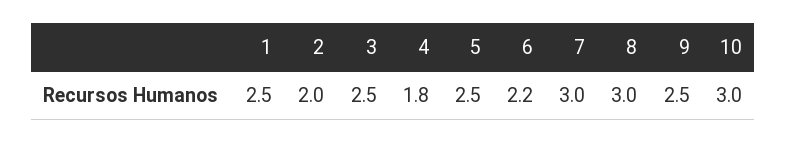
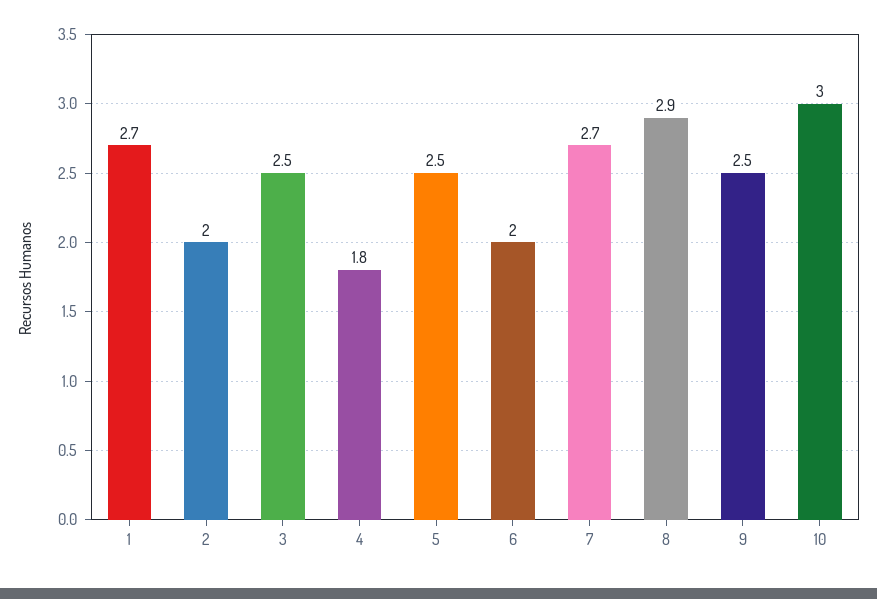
  {
-   "1": 2.5,
+   "1": 2.7,
    "2": 2,
    "3": 2.5,
    "4": 1.8,
    "5": 2.5,
-   "6": 2.2,
+   "6": 2,
-   "7": 3,
+   "7": 2.7,
-   "8": 3,
+   "8": 2.9,
    "9": 2.5,
    "10": 3
  }

